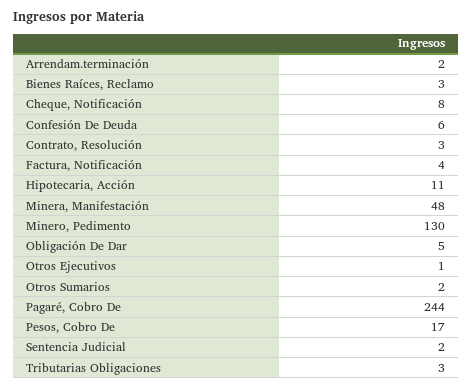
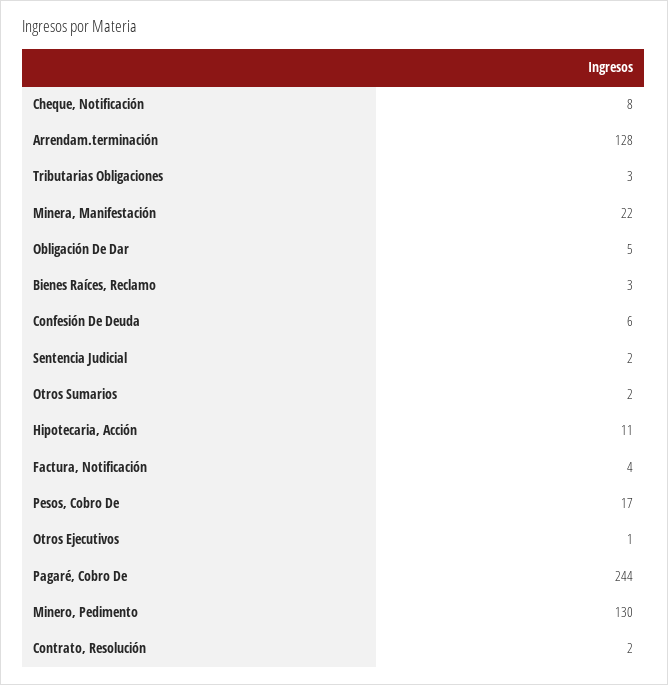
  {
-   "Arrendam.terminación": 2,
+   "Arrendam.terminación": 128,
    "Bienes Raíces, Reclamo": 3,
    "Cheque, Notificación": 8,
    "Confesión De Deuda": 6,
-   "Contrato, Resolución": 3,
+   "Contrato, Resolución": 2,
    "Factura, Notificación": 4,
    "Hipotecaria, Acción": 11,
-   "Minera, Manifestación": 48,
+   "Minera, Manifestación": 22,
    "Minero, Pedimento": 130,
    "Obligación De Dar": 5,
    "Otros Ejecutivos": 1,
    "Otros Sumarios": 2,
    "Pagaré, Cobro De": 244,
    "Pesos, Cobro De": 17,
    "Sentencia Judicial": 2,
    "Tributarias Obligaciones": 3
  }

